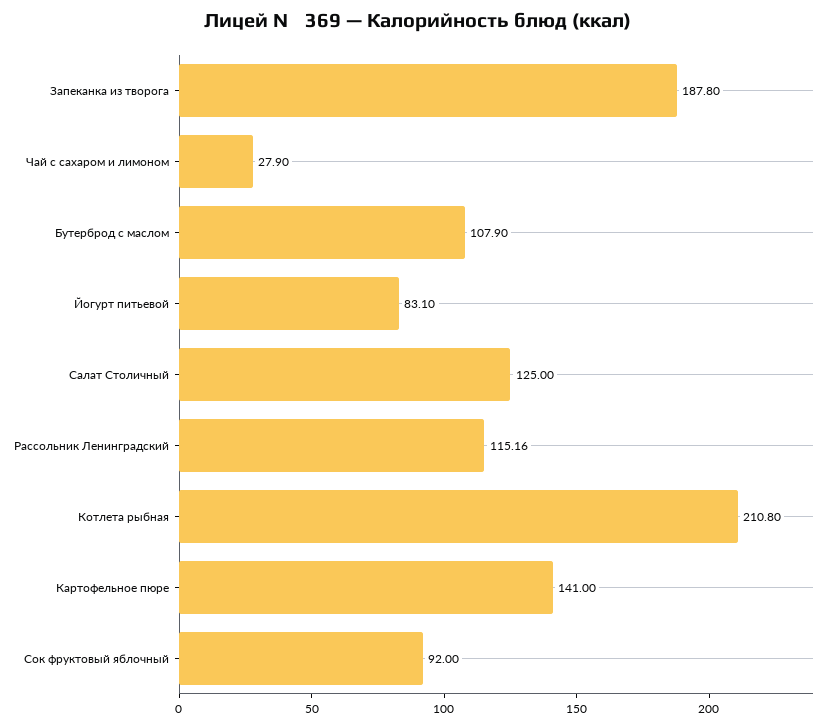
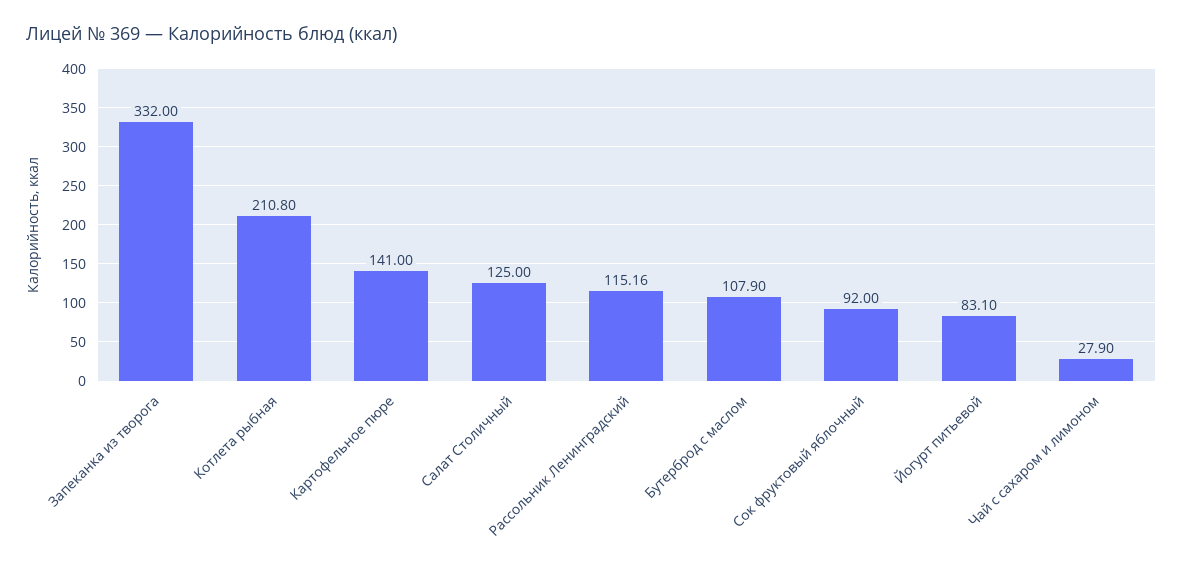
  {
-   "Запеканка из творога": 187.8,
+   "Запеканка из творога": 332,
    "Чай с сахаром и лимоном": 27.9,
    "Бутерброд с маслом": 107.9,
    "Йогурт питьевой": 83.1,
    "Салат Столичный": 125,
    "Рассольник Ленинградский": 115.16,
    "Котлета рыбная": 210.8,
    "Картофельное пюре": 141,
    "Сок фруктовый яблочный": 92
  }

